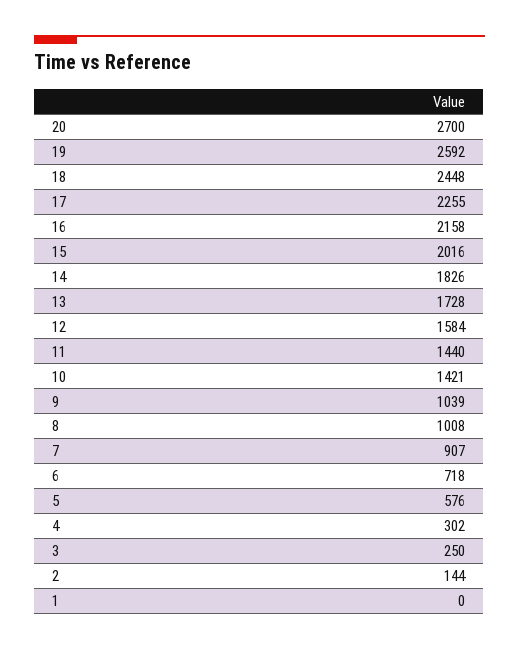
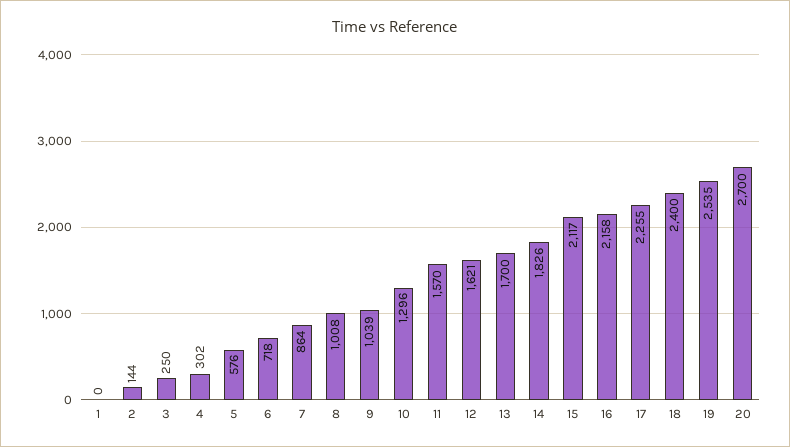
  {
    "20": 2700,
-   "19": 2592,
+   "19": 2535,
-   "18": 2448,
+   "18": 2400,
    "17": 2255,
    "16": 2158,
-   "15": 2016,
+   "15": 2117,
    "14": 1826,
-   "13": 1728,
+   "13": 1700,
-   "12": 1584,
+   "12": 1621,
-   "11": 1440,
+   "11": 1570,
-   "10": 1421,
+   "10": 1296,
    "9": 1039,
    "8": 1008,
-   "7": 907,
+   "7": 864,
    "6": 718,
    "5": 576,
    "4": 302,
    "3": 250,
    "2": 144,
    "1": 0
  }

